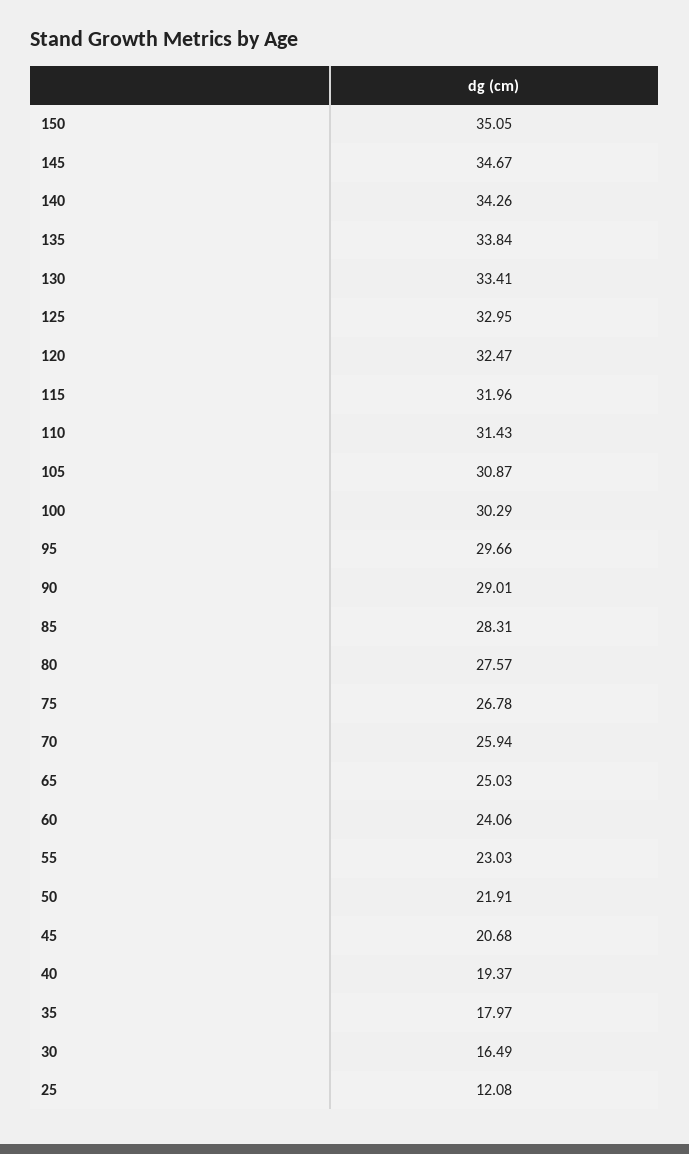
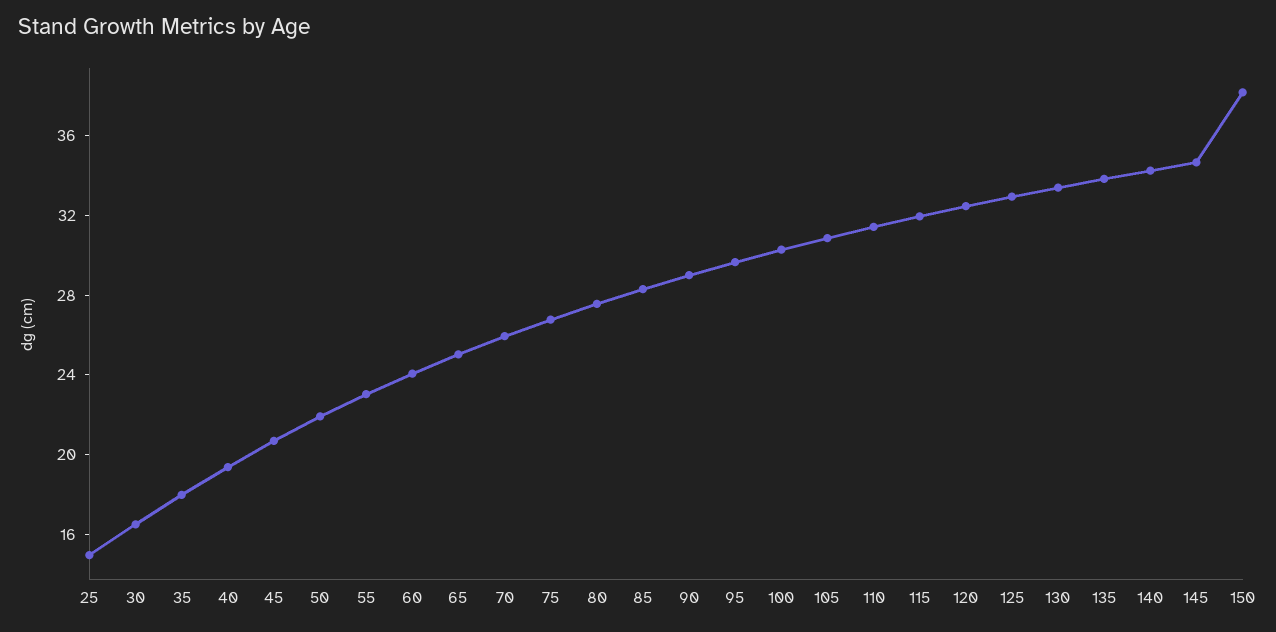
  {
-   "150": 35.05,
+   "150": 38,
    "145": 34.67,
    "140": 34.26,
    "135": 33.84,
    "130": 33.41,
    "125": 32.95,
    "120": 32.47,
    "115": 31.96,
    "110": 31.43,
    "105": 30.87,
    "100": 30.29,
    "95": 29.66,
    "90": 29.01,
    "85": 28.31,
    "80": 27.57,
    "75": 26.78,
    "70": 25.94,
    "65": 25.03,
    "60": 24.06,
    "55": 23.03,
    "50": 21.91,
    "45": 20.68,
    "40": 19.37,
    "35": 17.97,
    "30": 16.49,
-   "25": 12.08
+   "25": 15
  }

